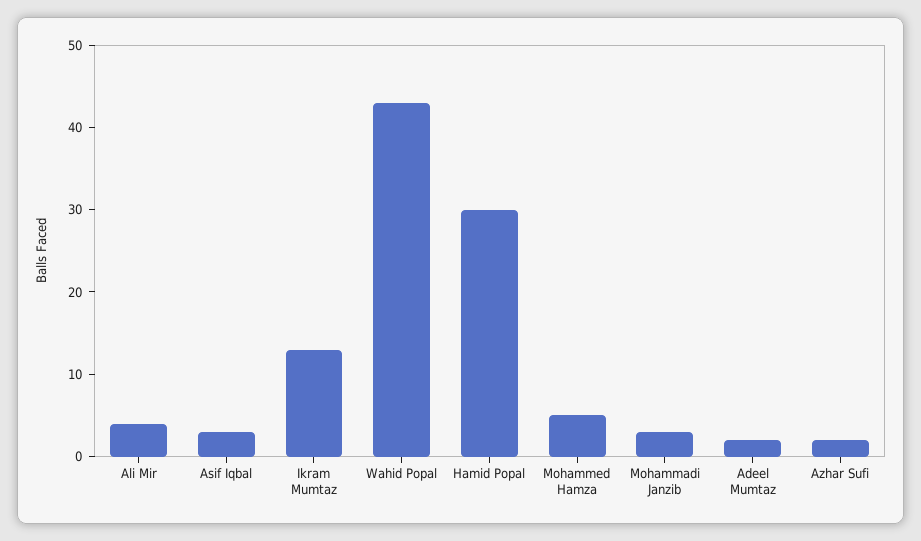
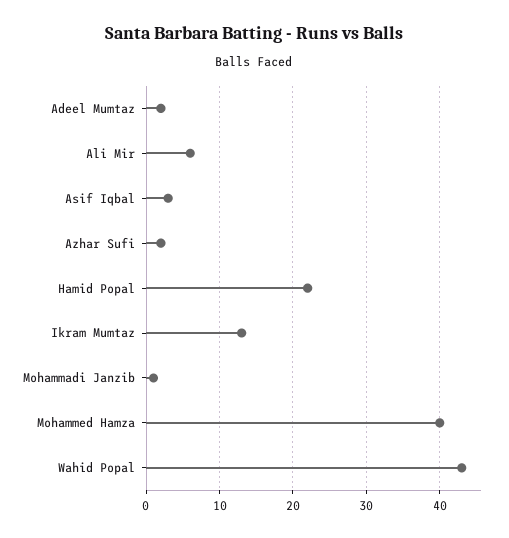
  {
-   "Ali Mir": 4,
+   "Ali Mir": 6,
    "Asif Iqbal": 3,
    "Ikram Mumtaz": 13,
    "Wahid Popal": 43,
-   "Hamid Popal": 30,
+   "Hamid Popal": 22,
-   "Mohammed Hamza": 5,
+   "Mohammed Hamza": 40,
-   "Mohammadi Janzib": 3,
+   "Mohammadi Janzib": 1,
    "Adeel Mumtaz": 2,
    "Azhar Sufi": 2
  }

